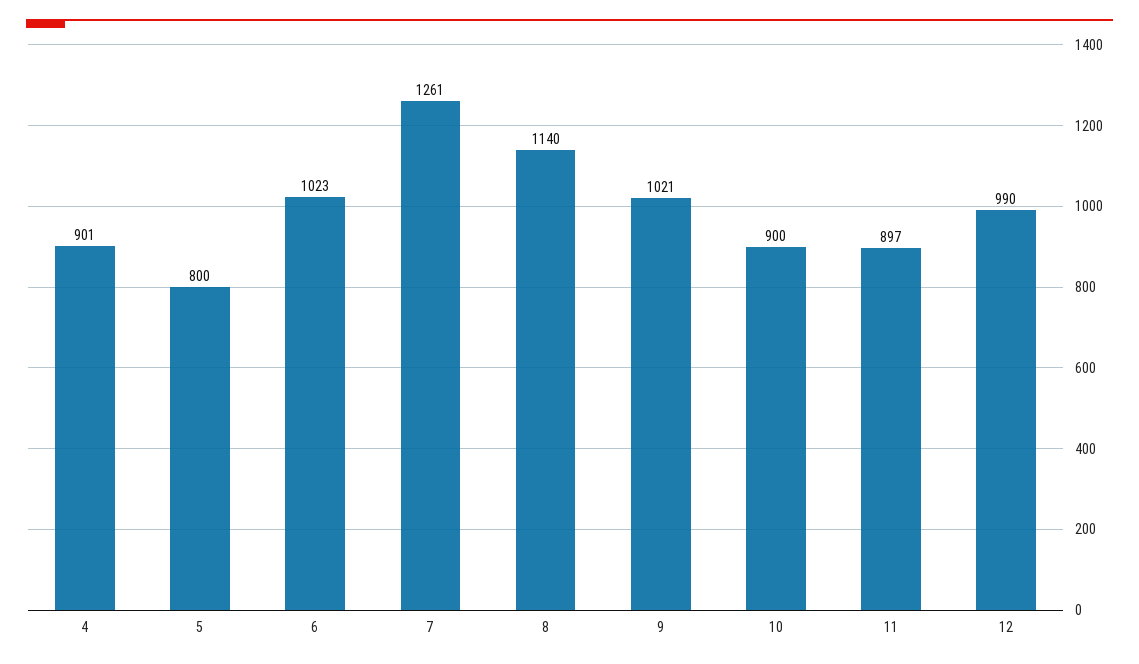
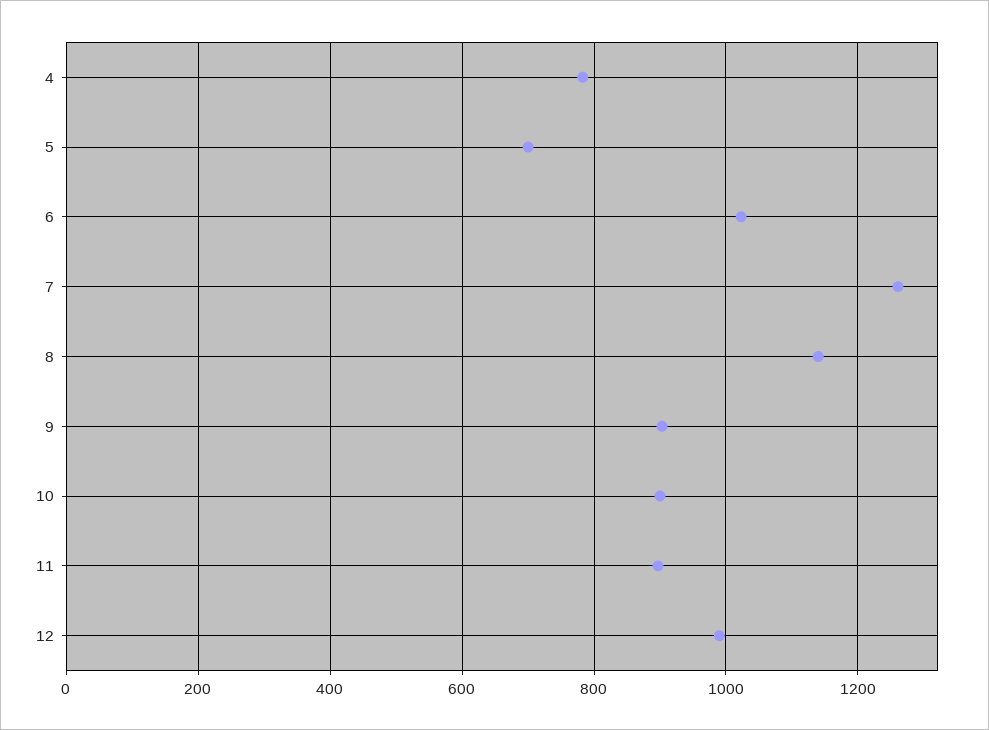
  {
-   "4": 901,
+   "4": 780,
-   "5": 800,
+   "5": 700,
    "6": 1023,
    "7": 1261,
    "8": 1140,
-   "9": 1021,
+   "9": 900,
    "10": 900,
    "11": 897,
    "12": 990
  }

